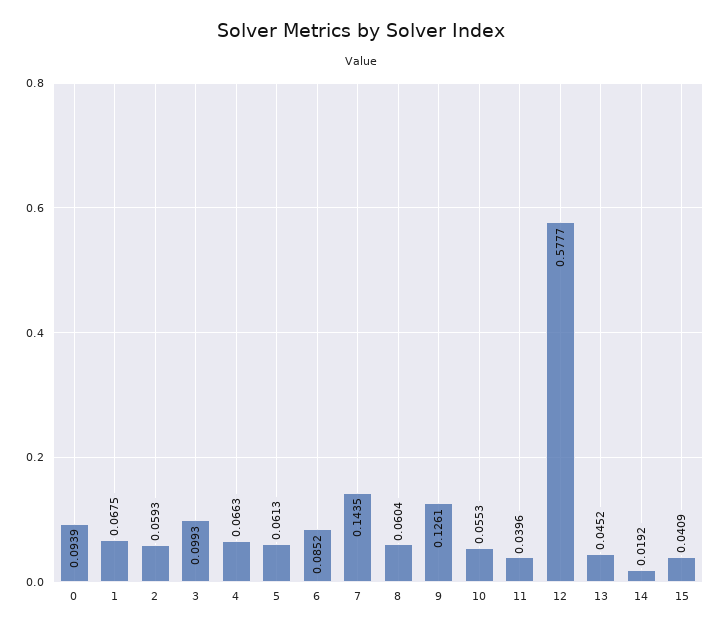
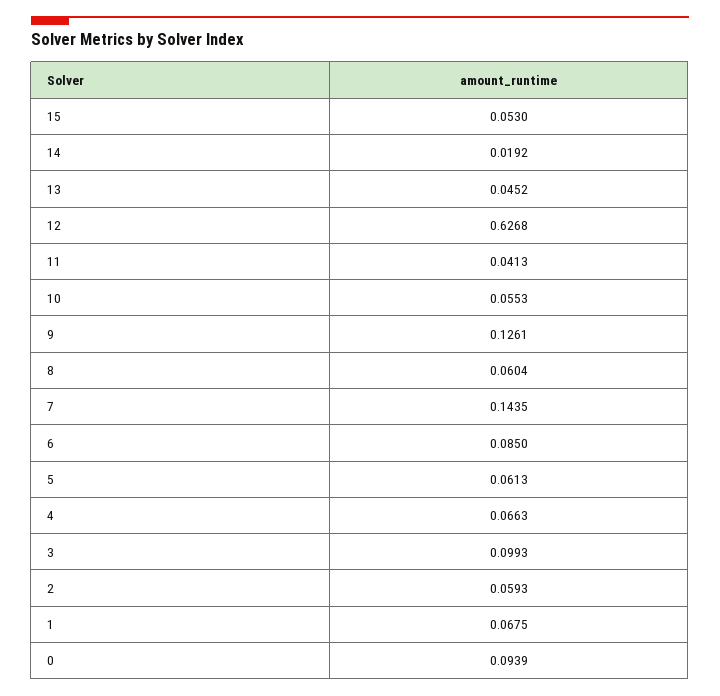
  {
    "0": 0.0939,
    "1": 0.0675,
    "2": 0.0593,
    "3": 0.0993,
    "4": 0.0663,
    "5": 0.0613,
-   "6": 0.0852,
+   "6": 0.085,
    "7": 0.1435,
    "8": 0.0604,
    "9": 0.1261,
    "10": 0.0553,
-   "11": 0.0396,
+   "11": 0.0413,
-   "12": 0.5777,
+   "12": 0.6268,
    "13": 0.0452,
    "14": 0.0192,
-   "15": 0.0409
+   "15": 0.053
  }

